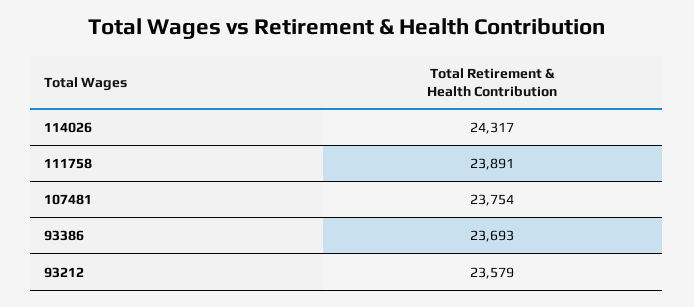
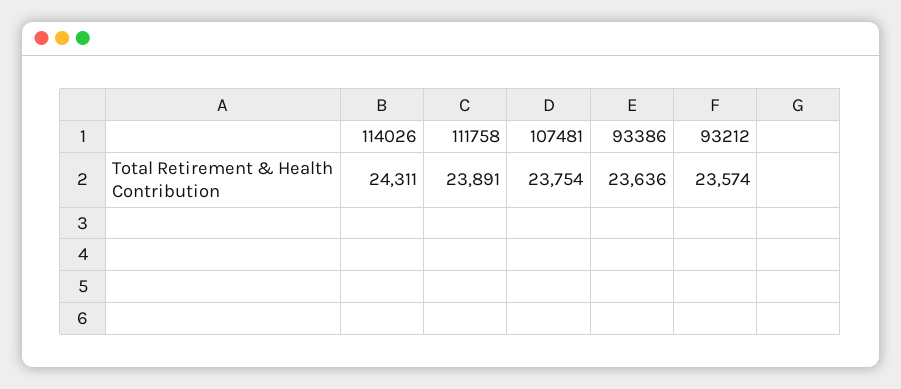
  {
-   "114026": 24317,
+   "114026": 24311,
    "111758": 23891,
    "107481": 23754,
-   "93386": 23693,
+   "93386": 23636,
-   "93212": 23579
+   "93212": 23574
  }

